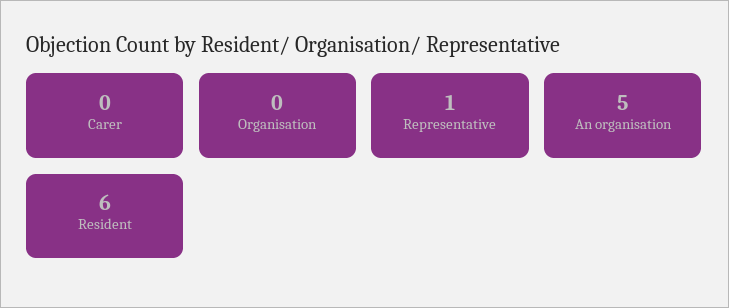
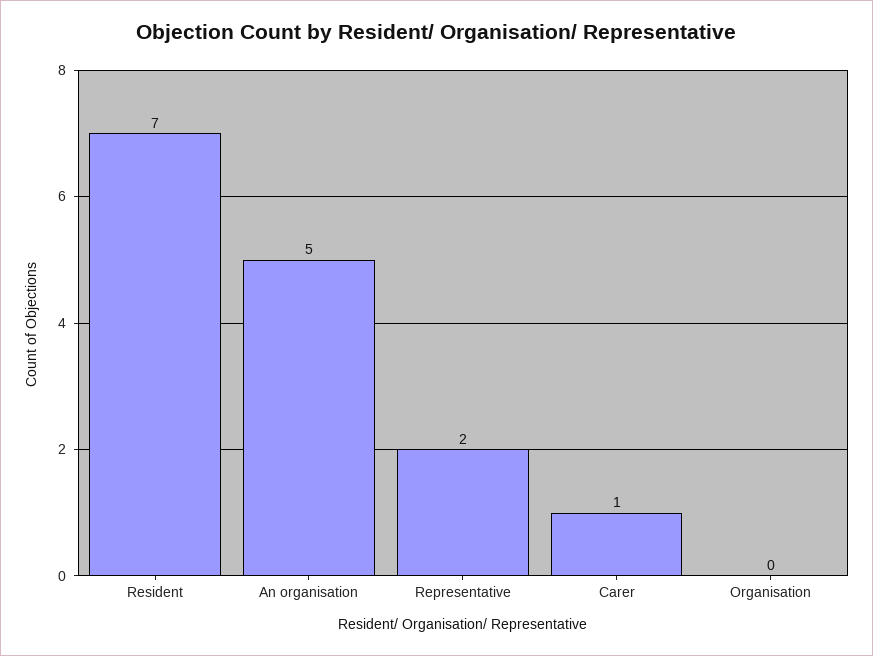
  {
-   "Carer": 0,
+   "Carer": 1,
    "Organisation": 0,
-   "Representative": 1,
+   "Representative": 2,
    "An organisation": 5,
-   "Resident": 6
+   "Resident": 7
  }

